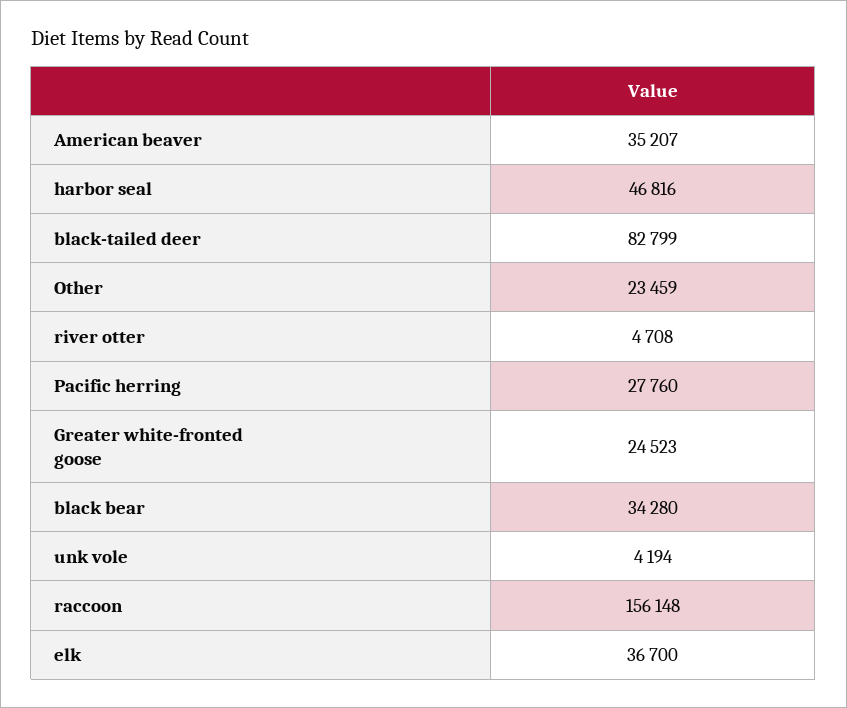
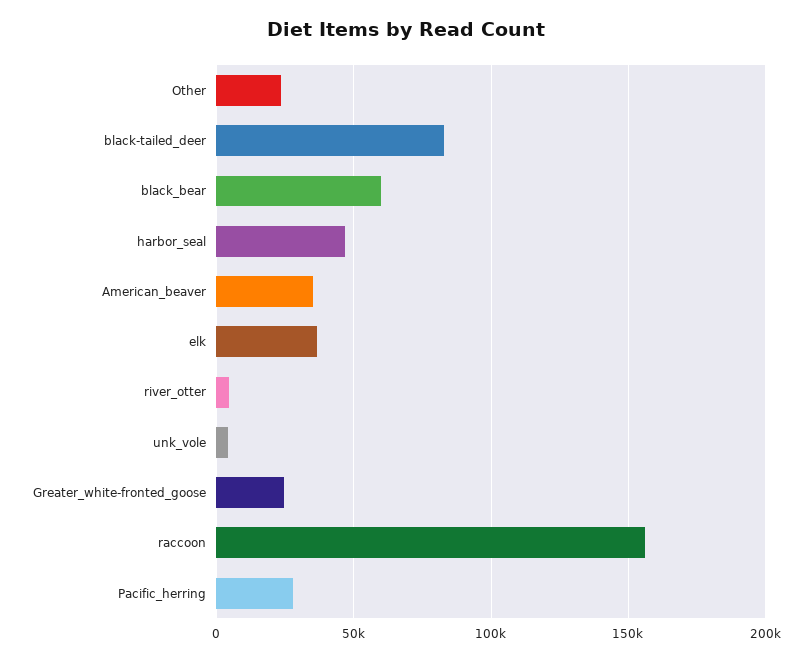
  {
    "American beaver": 35207,
    "harbor seal": 46816,
    "black-tailed deer": 82799,
    "Other": 23459,
    "river otter": 4708,
    "Pacific herring": 27760,
    "Greater white-fronted goose": 24523,
-   "black bear": 34280,
+   "black bear": 60000,
    "unk vole": 4194,
    "raccoon": 156148,
    "elk": 36700
  }

